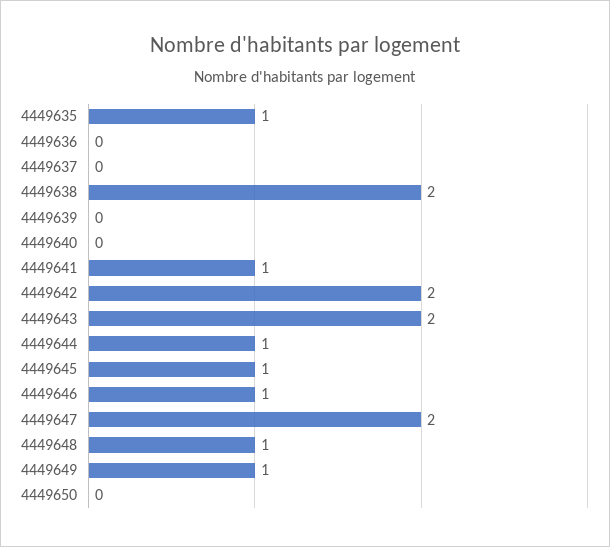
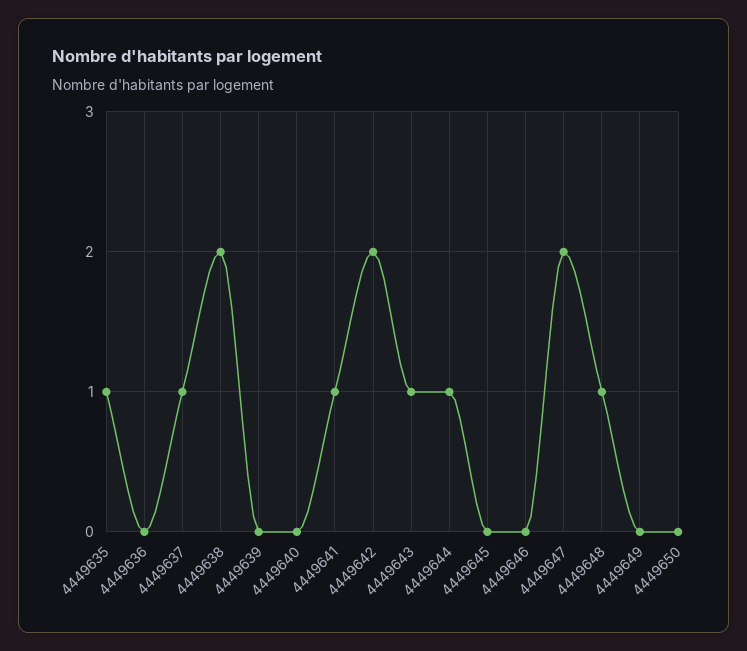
  {
    "4449635": 1,
    "4449636": 0,
-   "4449637": 0,
+   "4449637": 1,
    "4449638": 2,
    "4449639": 0,
    "4449640": 0,
    "4449641": 1,
    "4449642": 2,
-   "4449643": 2,
+   "4449643": 1,
    "4449644": 1,
-   "4449645": 1,
+   "4449645": 0,
-   "4449646": 1,
+   "4449646": 0,
    "4449647": 2,
    "4449648": 1,
-   "4449649": 1,
+   "4449649": 0,
    "4449650": 0
  }

